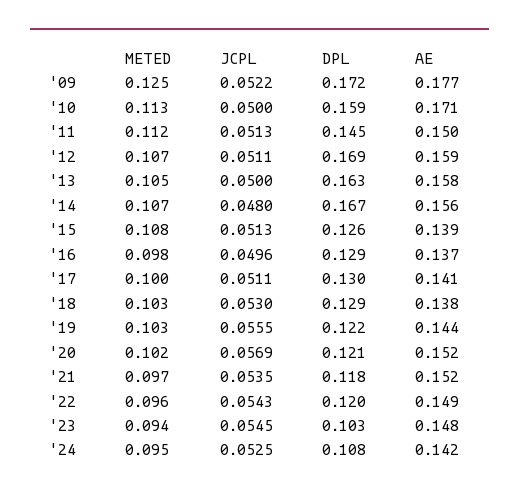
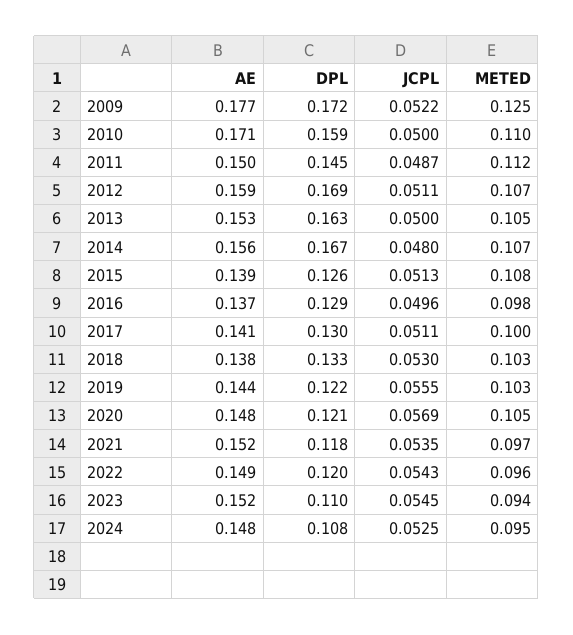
  {
    "METED": {
      "'09": 0.125,
-     "'10": 0.113,
+     "'10": 0.11,
      "'11": 0.112,
      "'12": 0.107,
      "'13": 0.105,
      "'14": 0.107,
      "'15": 0.108,
      "'16": 0.098,
      "'17": 0.1,
      "'18": 0.103,
      "'19": 0.103,
-     "'20": 0.102,
+     "'20": 0.105,
      "'21": 0.097,
      "'22": 0.096,
      "'23": 0.094,
      "'24": 0.095
    },
    "JCPL": {
      "'09": 0.0522,
      "'10": 0.05,
-     "'11": 0.0513,
+     "'11": 0.0487,
      "'12": 0.0511,
      "'13": 0.05,
      "'14": 0.048,
      "'15": 0.0513,
      "'16": 0.0496,
      "'17": 0.0511,
      "'18": 0.053,
      "'19": 0.0555,
      "'20": 0.0569,
      "'21": 0.0535,
      "'22": 0.0543,
      "'23": 0.0545,
      "'24": 0.0525
    },
    "DPL": {
      "'09": 0.172,
      "'10": 0.159,
      "'11": 0.145,
      "'12": 0.169,
      "'13": 0.163,
      "'14": 0.167,
      "'15": 0.126,
      "'16": 0.129,
      "'17": 0.13,
-     "'18": 0.129,
+     "'18": 0.133,
      "'19": 0.122,
      "'20": 0.121,
      "'21": 0.118,
      "'22": 0.12,
-     "'23": 0.103,
+     "'23": 0.11,
      "'24": 0.108
    },
    "AE": {
      "'09": 0.177,
      "'10": 0.171,
      "'11": 0.15,
      "'12": 0.159,
-     "'13": 0.158,
+     "'13": 0.153,
      "'14": 0.156,
      "'15": 0.139,
      "'16": 0.137,
      "'17": 0.141,
      "'18": 0.138,
      "'19": 0.144,
-     "'20": 0.152,
+     "'20": 0.148,
      "'21": 0.152,
      "'22": 0.149,
-     "'23": 0.148,
+     "'23": 0.152,
-     "'24": 0.142
+     "'24": 0.148
    }
  }

